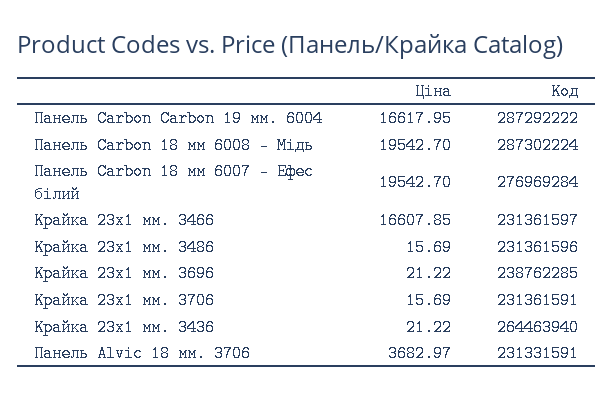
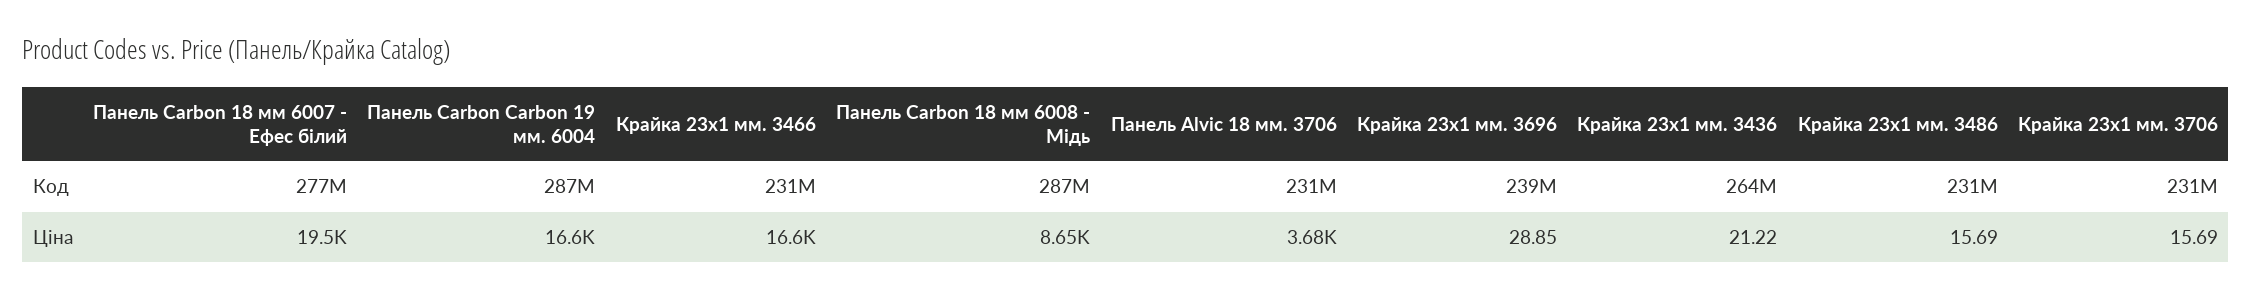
  {
    "Ціна": {
      "Панель Carbon Carbon 19 мм. 6004": 16617.95,
-     "Панель Carbon 18 мм 6008 - Мідь": 19542.7,
+     "Панель Carbon 18 мм 6008 - Мідь": 8650,
      "Панель Carbon 18 мм 6007 - Ефес білий": 19542.7,
      "Крайка 23x1 мм. 3466": 16607.85,
      "Крайка 23x1 мм. 3486": 15.69,
-     "Крайка 23x1 мм. 3696": 21.22,
+     "Крайка 23x1 мм. 3696": 28.85,
      "Крайка 23x1 мм. 3706": 15.69,
      "Крайка 23x1 мм. 3436": 21.22,
      "Панель Alvic 18 мм. 3706": 3682.97
    },
    "Код": {
      "Панель Carbon Carbon 19 мм. 6004": 287292222,
      "Панель Carbon 18 мм 6008 - Мідь": 287302224,
      "Панель Carbon 18 мм 6007 - Ефес білий": 276969284,
      "Крайка 23x1 мм. 3466": 231361597,
      "Крайка 23x1 мм. 3486": 231361596,
      "Крайка 23x1 мм. 3696": 238762285,
      "Крайка 23x1 мм. 3706": 231361591,
      "Крайка 23x1 мм. 3436": 264463940,
      "Панель Alvic 18 мм. 3706": 231331591
    }
  }

